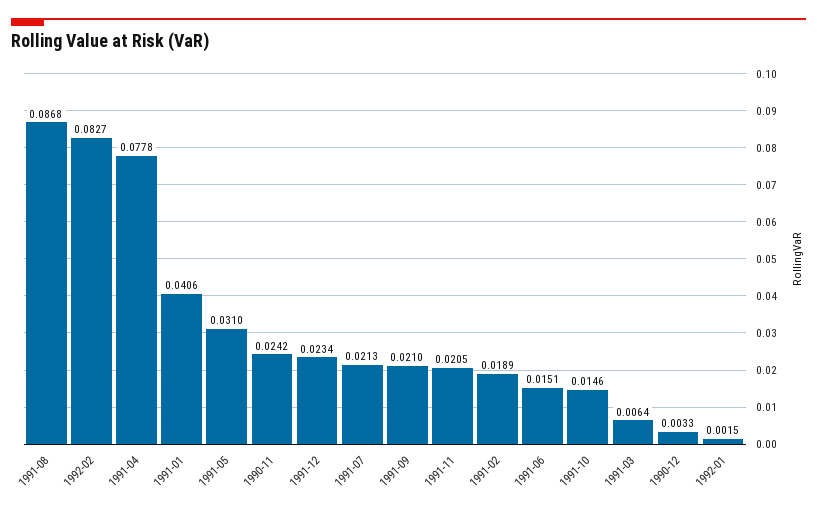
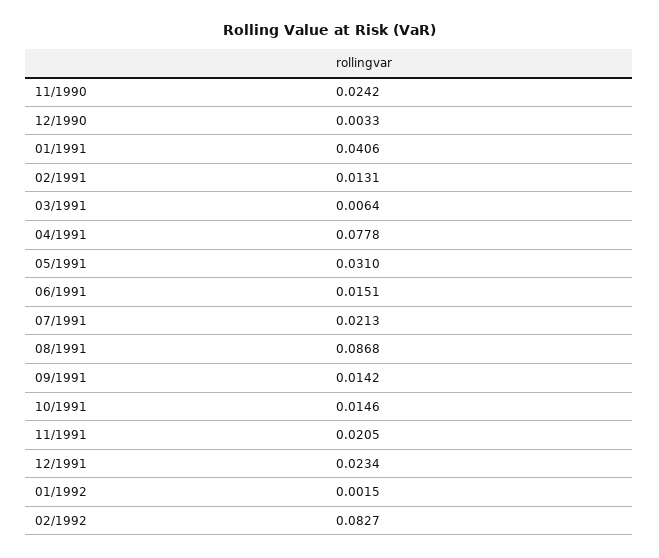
  {
    "1991-08": 0.0868,
    "1992-02": 0.0827,
    "1991-04": 0.0778,
    "1991-01": 0.0406,
    "1991-05": 0.031,
    "1990-11": 0.0242,
    "1991-12": 0.0234,
    "1991-07": 0.0213,
-   "1991-09": 0.021,
+   "1991-09": 0.0142,
    "1991-11": 0.0205,
-   "1991-02": 0.0189,
+   "1991-02": 0.0131,
    "1991-06": 0.0151,
    "1991-10": 0.0146,
    "1991-03": 0.0064,
    "1990-12": 0.0033,
    "1992-01": 0.0015
  }

